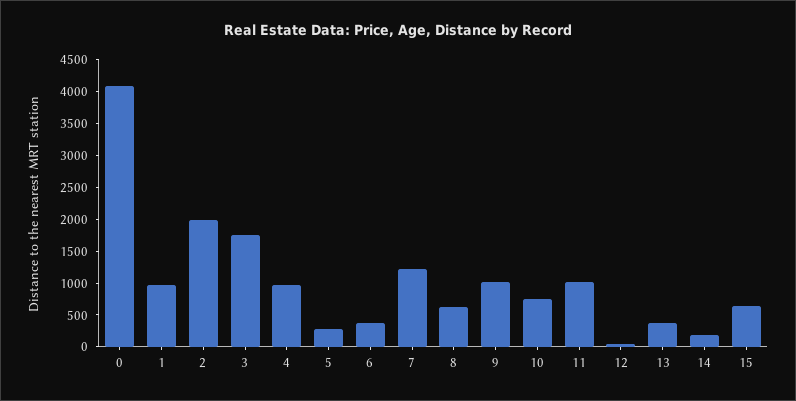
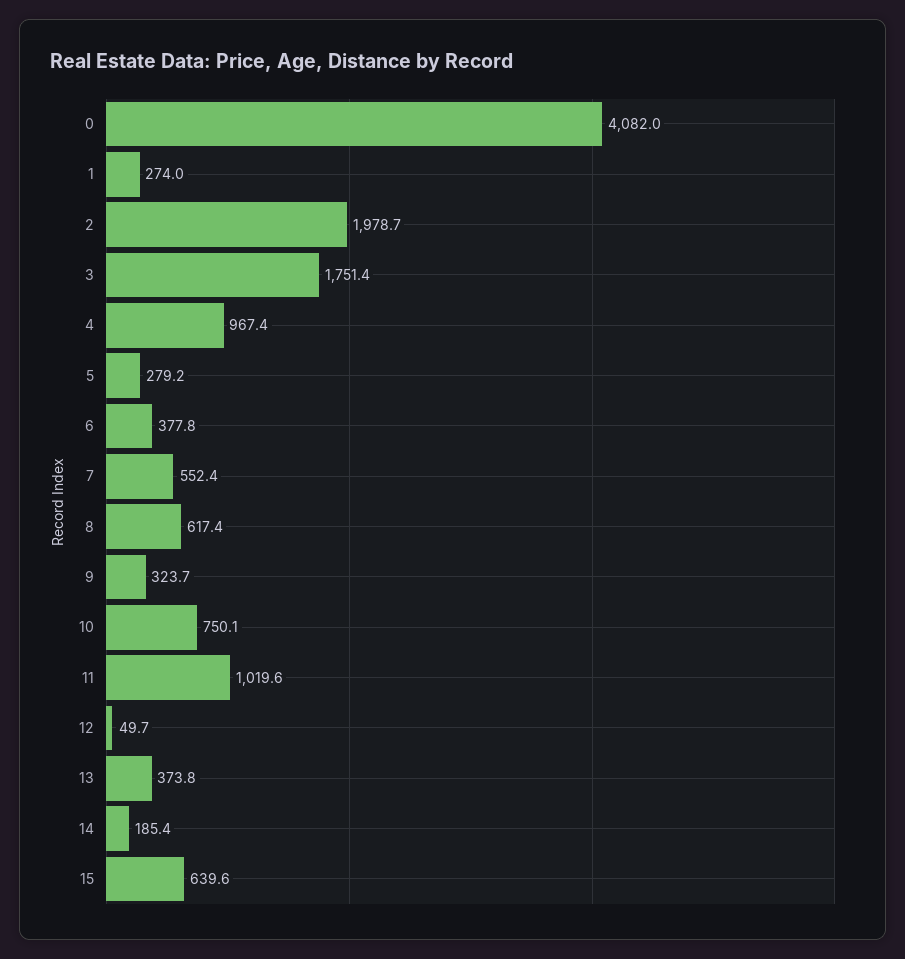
  {
    "0": 4082,
-   "1": 1000,
+   "1": 274,
    "2": 1978.7,
    "3": 1751.4,
    "4": 967.4,
    "5": 279.2,
    "6": 377.8,
-   "7": 1250,
+   "7": 552.4,
    "8": 617.4,
-   "9": 1000,
+   "9": 323.7,
    "10": 750.1,
    "11": 1019.6,
    "12": 49.7,
    "13": 373.8,
    "14": 185.4,
    "15": 639.6
  }

